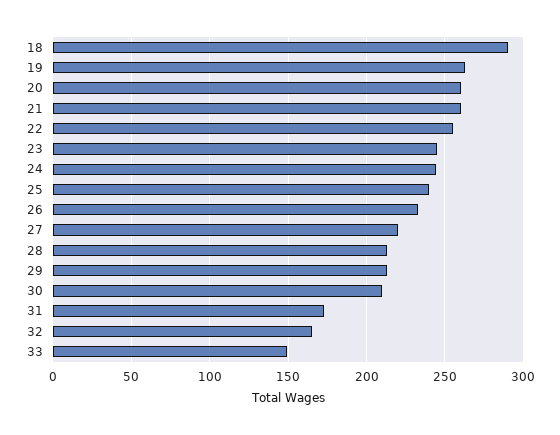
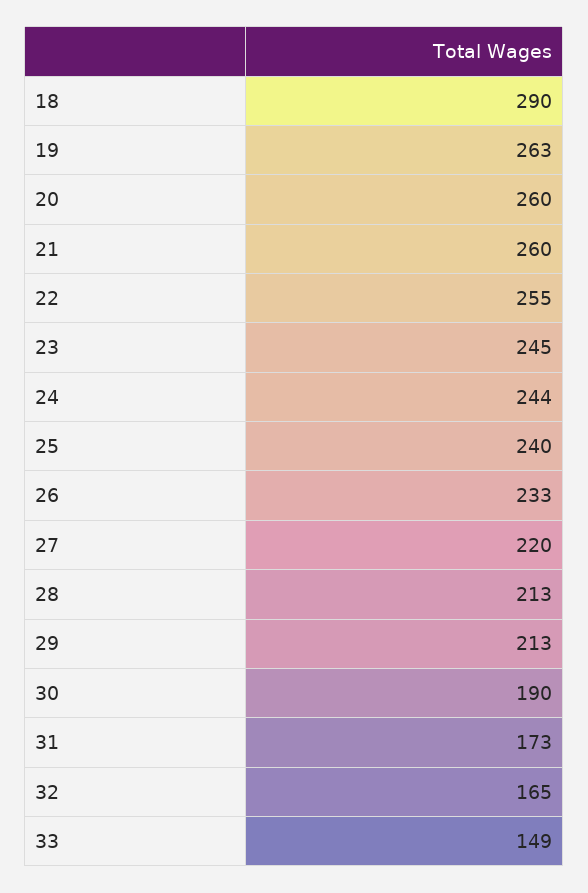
  {
    "18": 290,
    "19": 263,
    "20": 260,
    "21": 260,
    "22": 255,
    "23": 245,
    "24": 244,
    "25": 240,
    "26": 233,
    "27": 220,
    "28": 213,
    "29": 213,
-   "30": 210,
+   "30": 190,
    "31": 173,
    "32": 165,
    "33": 149
  }

